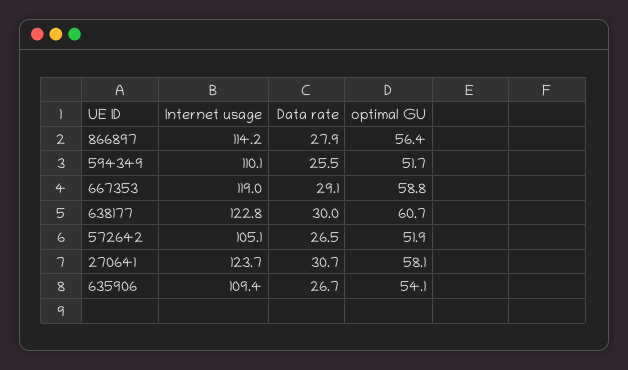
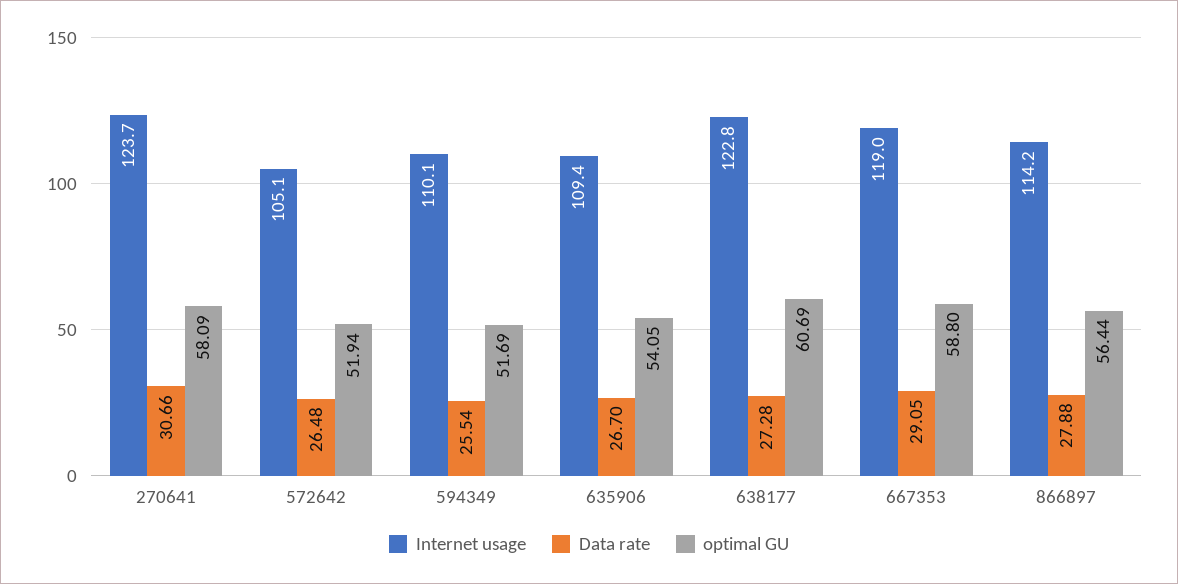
  {
    "Internet usage": {
      "866897": 114.2,
      "594349": 110.1,
      "667353": 119,
      "638177": 122.8,
      "572642": 105.1,
      "270641": 123.7,
      "635906": 109.4
    },
    "Data rate": {
      "866897": 27.88,
      "594349": 25.54,
      "667353": 29.05,
-     "638177": 30,
+     "638177": 27.28,
      "572642": 26.48,
      "270641": 30.66,
      "635906": 26.7
    },
    "optimal GU": {
      "866897": 56.44,
      "594349": 51.69,
      "667353": 58.8,
      "638177": 60.69,
      "572642": 51.94,
      "270641": 58.09,
      "635906": 54.05
    }
  }

